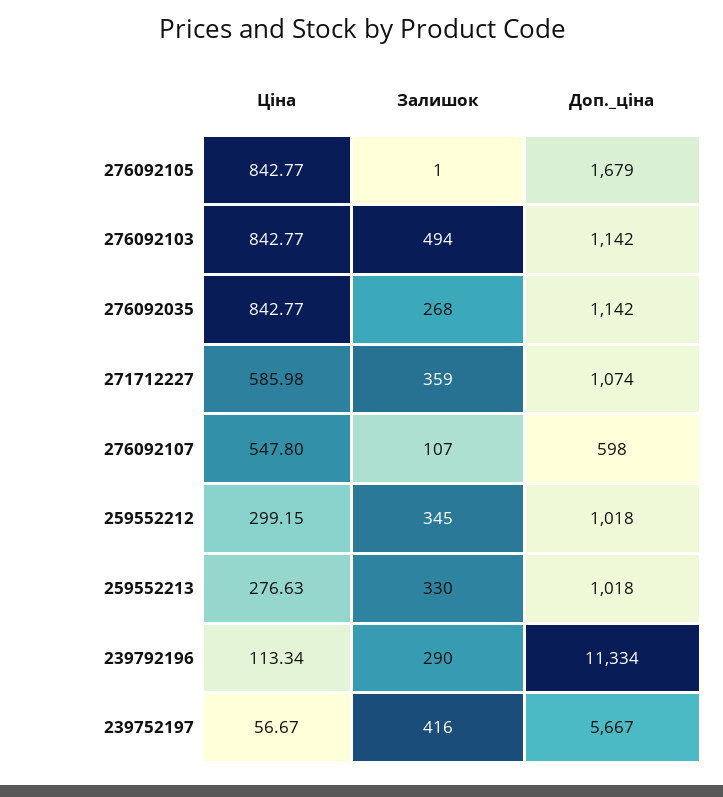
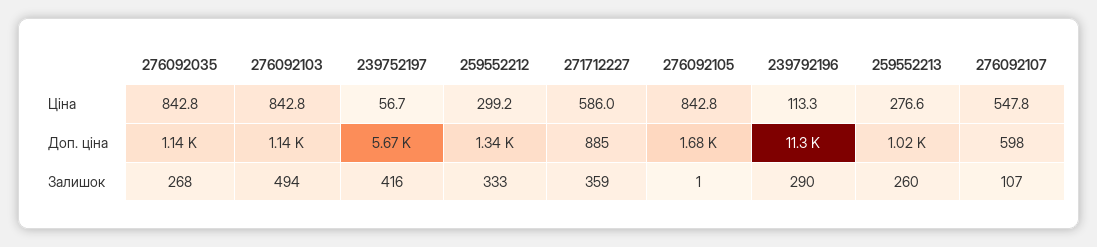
  {
    "Ціна": {
      "276092105": 842.77,
      "276092103": 842.77,
      "276092035": 842.77,
      "271712227": 585.98,
      "276092107": 547.8,
      "259552212": 299.15,
      "259552213": 276.63,
      "239792196": 113.34,
      "239752197": 56.67
    },
    "Залишок": {
      "276092105": 1,
      "276092103": 494,
      "276092035": 268,
      "271712227": 359,
      "276092107": 107,
-     "259552212": 345,
+     "259552212": 333,
-     "259552213": 330,
+     "259552213": 260,
      "239792196": 290,
      "239752197": 416
    },
    "Доп._ціна": {
      "276092105": 1679,
      "276092103": 1142,
      "276092035": 1142,
-     "271712227": 1074,
+     "271712227": 885,
      "276092107": 598,
-     "259552212": 1018,
+     "259552212": 1340,
      "259552213": 1018,
      "239792196": 11334,
      "239752197": 5667
    }
  }

